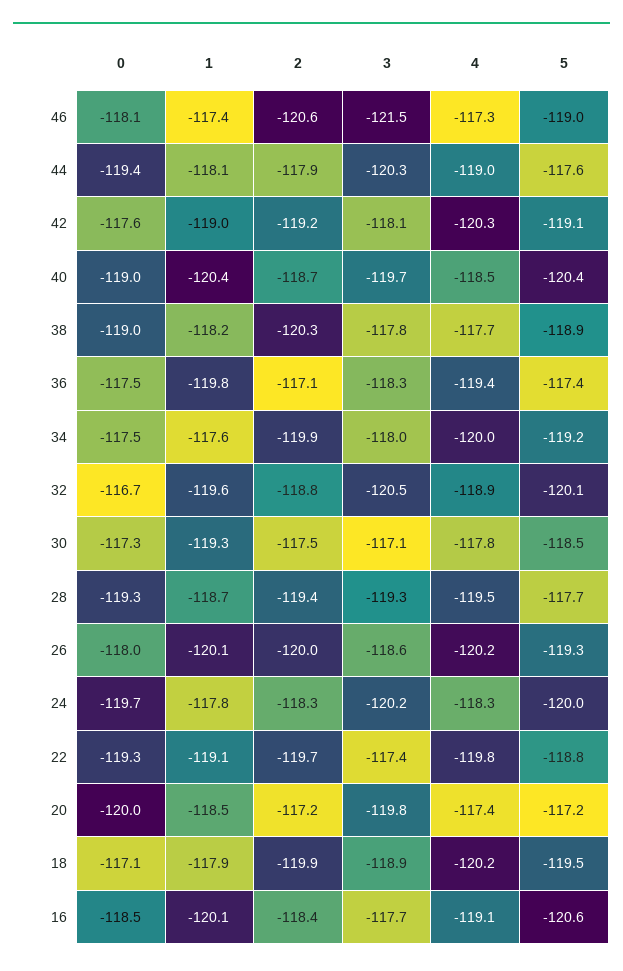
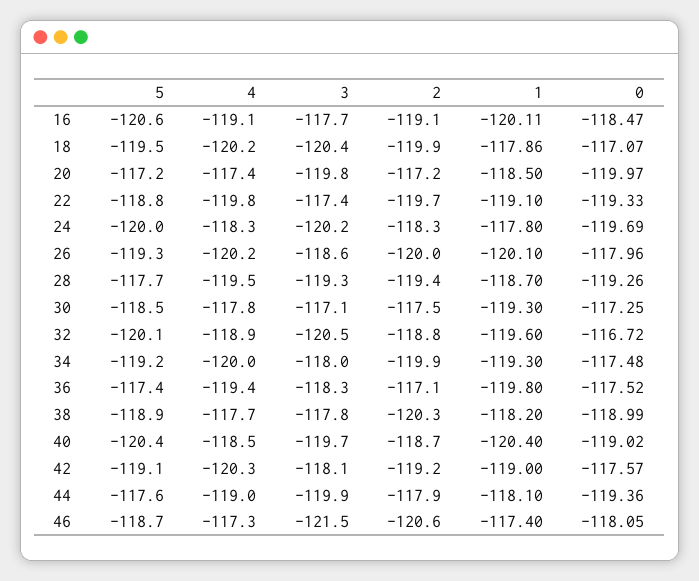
  {
    "0": {
      "46": -118.05,
      "44": -119.36,
      "42": -117.57,
      "40": -119.02,
      "38": -118.99,
      "36": -117.52,
      "34": -117.48,
      "32": -116.72,
      "30": -117.25,
      "28": -119.26,
      "26": -117.96,
      "24": -119.69,
      "22": -119.33,
      "20": -119.97,
      "18": -117.07,
      "16": -118.47
    },
    "1": {
      "46": -117.4,
      "44": -118.1,
      "42": -119,
      "40": -120.4,
      "38": -118.2,
      "36": -119.8,
-     "34": -117.6,
+     "34": -119.3,
      "32": -119.6,
      "30": -119.3,
      "28": -118.7,
      "26": -120.1,
      "24": -117.8,
      "22": -119.1,
      "20": -118.5,
      "18": -117.86,
      "16": -120.11
    },
    "2": {
      "46": -120.6,
      "44": -117.9,
      "42": -119.2,
      "40": -118.7,
      "38": -120.3,
      "36": -117.1,
      "34": -119.9,
      "32": -118.8,
      "30": -117.5,
      "28": -119.4,
      "26": -120,
      "24": -118.3,
      "22": -119.7,
      "20": -117.2,
      "18": -119.9,
-     "16": -118.4
+     "16": -119.1
    },
    "3": {
      "46": -121.5,
-     "44": -120.3,
+     "44": -119.9,
      "42": -118.1,
      "40": -119.7,
      "38": -117.8,
      "36": -118.3,
      "34": -118,
      "32": -120.5,
      "30": -117.1,
      "28": -119.3,
      "26": -118.6,
      "24": -120.2,
      "22": -117.4,
      "20": -119.8,
-     "18": -118.9,
+     "18": -120.4,
      "16": -117.7
    },
    "4": {
      "46": -117.3,
      "44": -119,
      "42": -120.3,
      "40": -118.5,
      "38": -117.7,
      "36": -119.4,
      "34": -120,
      "32": -118.9,
      "30": -117.8,
      "28": -119.5,
      "26": -120.2,
      "24": -118.3,
      "22": -119.8,
      "20": -117.4,
      "18": -120.2,
      "16": -119.1
    },
    "5": {
-     "46": -119,
+     "46": -118.7,
      "44": -117.6,
      "42": -119.1,
      "40": -120.4,
      "38": -118.9,
      "36": -117.4,
      "34": -119.2,
      "32": -120.1,
      "30": -118.5,
      "28": -117.7,
      "26": -119.3,
      "24": -120,
      "22": -118.8,
      "20": -117.2,
      "18": -119.5,
      "16": -120.6
    }
  }

